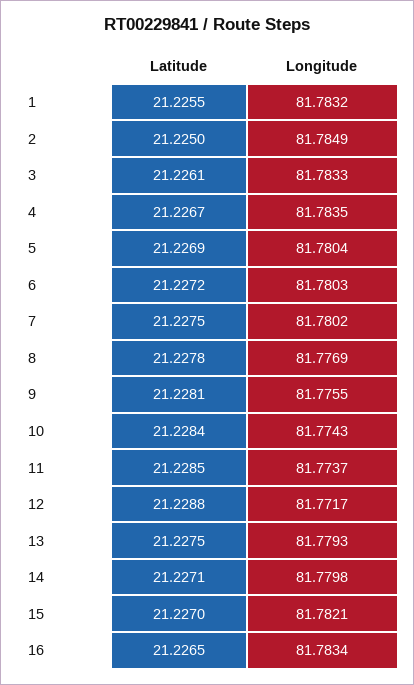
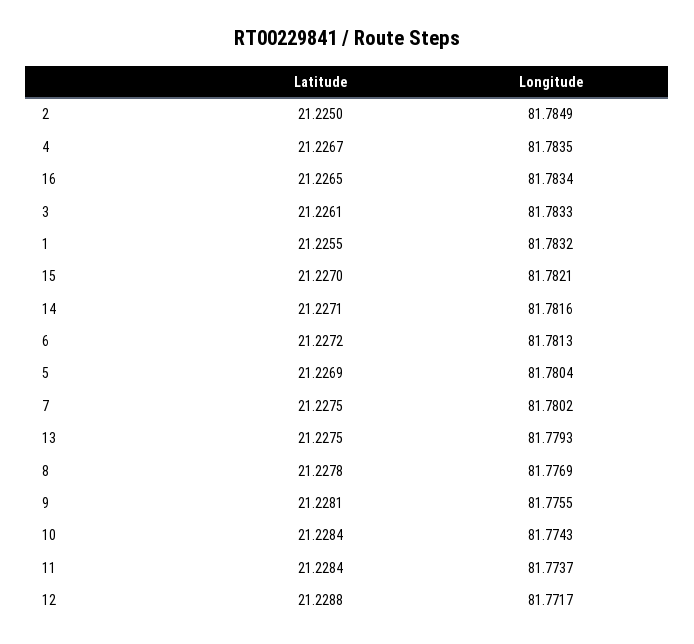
  {
    "Latitude": {
      "1": 21.2255,
      "2": 21.225,
      "3": 21.2261,
      "4": 21.2267,
      "5": 21.2269,
      "6": 21.2272,
      "7": 21.2275,
      "8": 21.2278,
      "9": 21.2281,
      "10": 21.2284,
-     "11": 21.2285,
+     "11": 21.2284,
      "12": 21.2288,
      "13": 21.2275,
      "14": 21.2271,
      "15": 21.227,
      "16": 21.2265
    },
    "Longitude": {
      "1": 81.7832,
      "2": 81.7849,
      "3": 81.7833,
      "4": 81.7835,
      "5": 81.7804,
-     "6": 81.7803,
+     "6": 81.7813,
      "7": 81.7802,
      "8": 81.7769,
      "9": 81.7755,
      "10": 81.7743,
      "11": 81.7737,
      "12": 81.7717,
      "13": 81.7793,
-     "14": 81.7798,
+     "14": 81.7816,
      "15": 81.7821,
      "16": 81.7834
    }
  }

